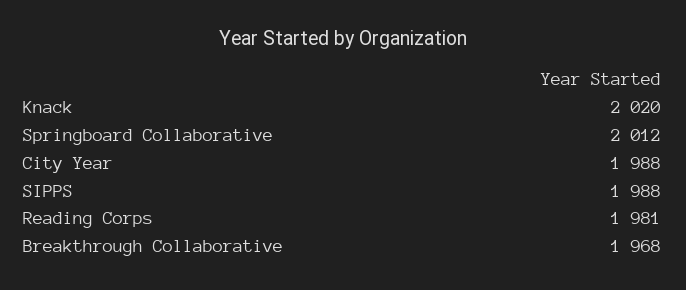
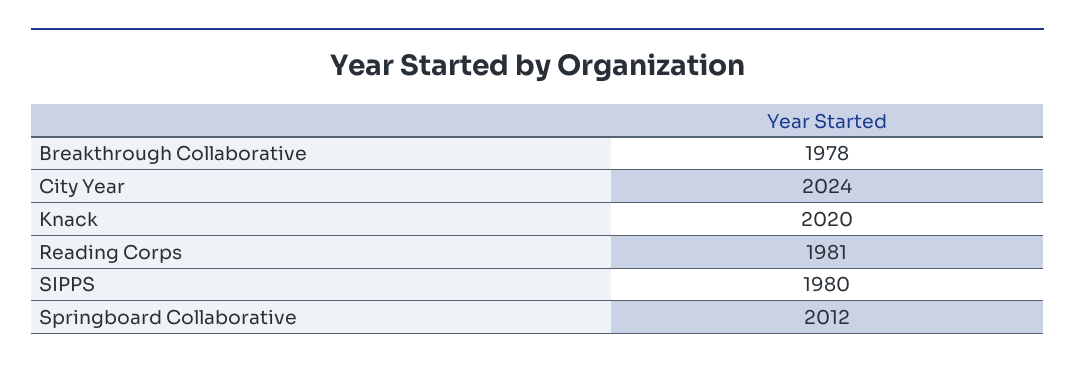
  {
    "Knack": 2020,
    "Springboard Collaborative": 2012,
-   "City Year": 1988,
+   "City Year": 2024,
-   "SIPPS": 1988,
+   "SIPPS": 1980,
    "Reading Corps": 1981,
-   "Breakthrough Collaborative": 1968
+   "Breakthrough Collaborative": 1978
  }

